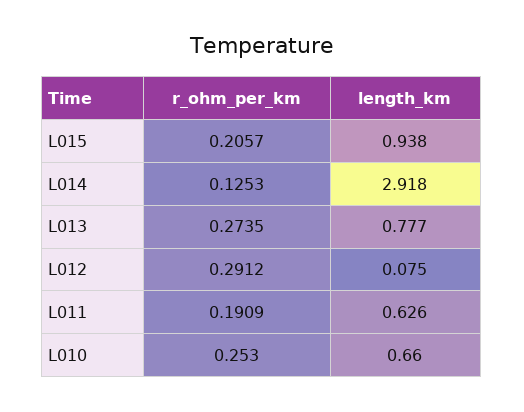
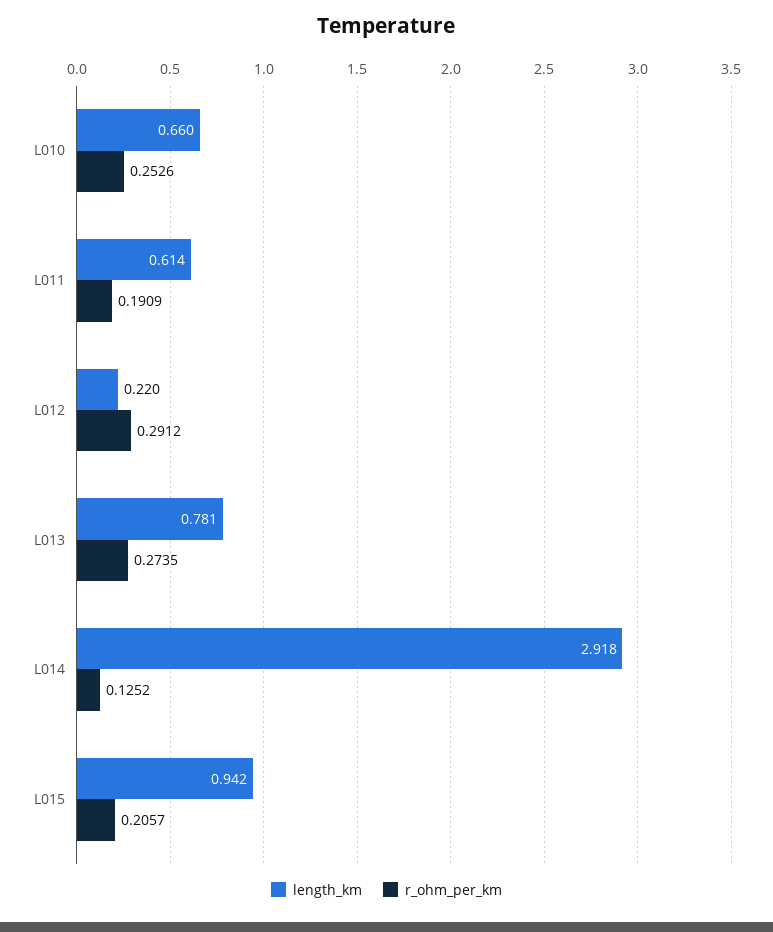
  {
    "r_ohm_per_km": {
      "L015": 0.2057,
-     "L014": 0.1253,
+     "L014": 0.1252,
      "L013": 0.2735,
      "L012": 0.2912,
      "L011": 0.1909,
-     "L010": 0.253
+     "L010": 0.2526
    },
    "length_km": {
-     "L015": 0.938,
+     "L015": 0.942,
      "L014": 2.918,
-     "L013": 0.777,
+     "L013": 0.781,
-     "L012": 0.075,
+     "L012": 0.22,
-     "L011": 0.626,
+     "L011": 0.614,
      "L010": 0.66
    }
  }

